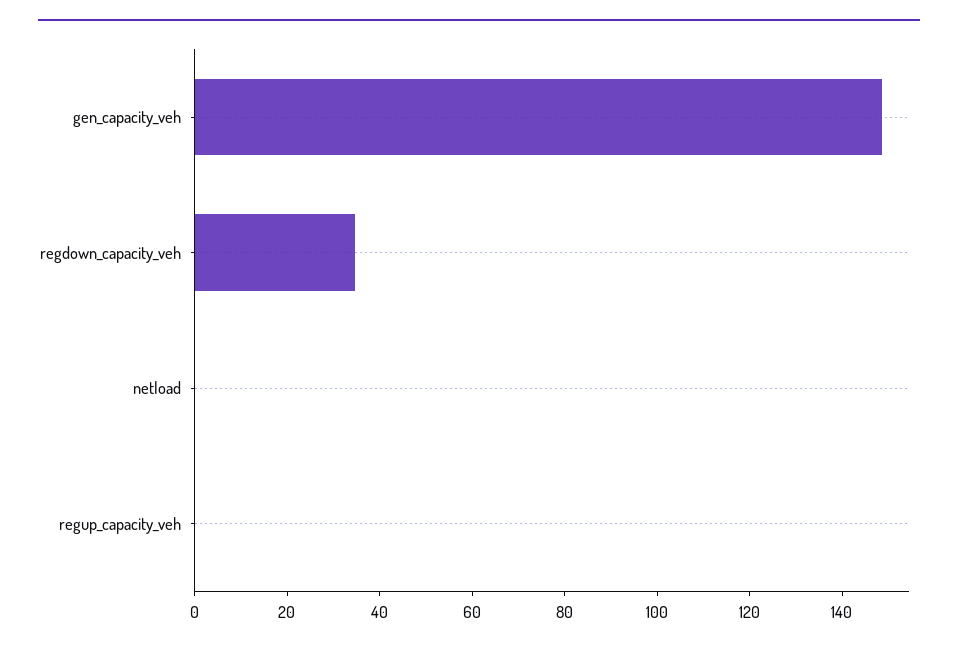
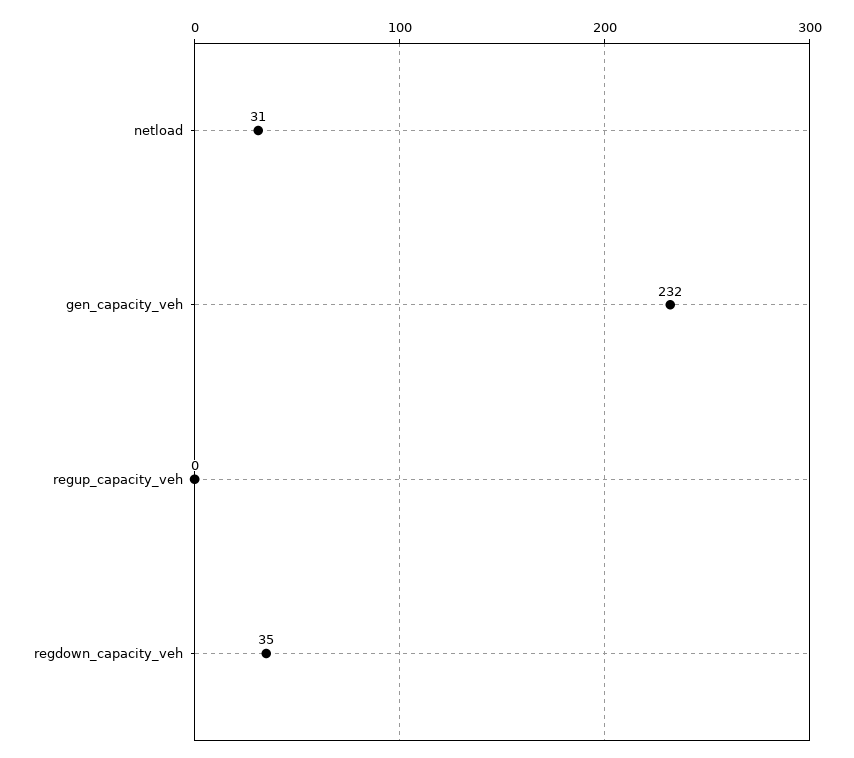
  {
-   "gen_capacity_veh": 150,
+   "gen_capacity_veh": 232,
    "regdown_capacity_veh": 35,
-   "netload": 0,
+   "netload": 31,
    "regup_capacity_veh": 0
  }

